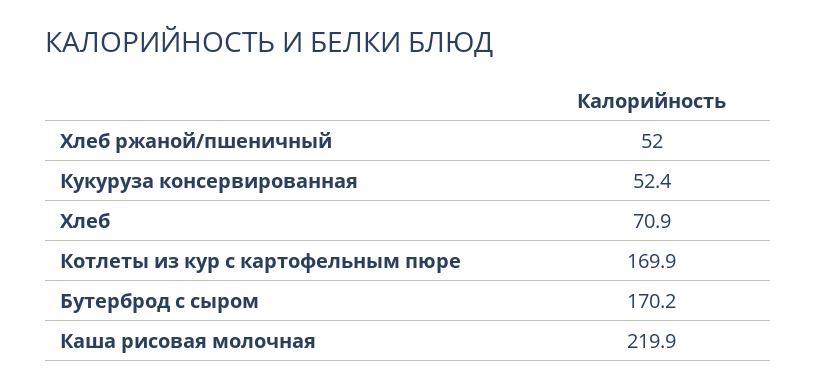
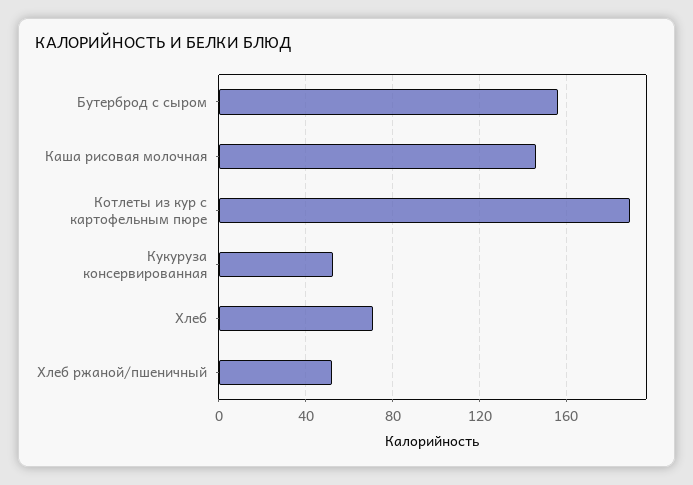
  {
    "Хлеб ржаной/пшеничный": 52,
    "Кукуруза консервированная": 52.4,
    "Хлеб": 70.9,
-   "Котлеты из кур с картофельным пюре": 169.9,
+   "Котлеты из кур с картофельным пюре": 190,
-   "Бутерброд с сыром": 170.2,
+   "Бутерброд с сыром": 155,
-   "Каша рисовая молочная": 219.9
+   "Каша рисовая молочная": 145
  }

